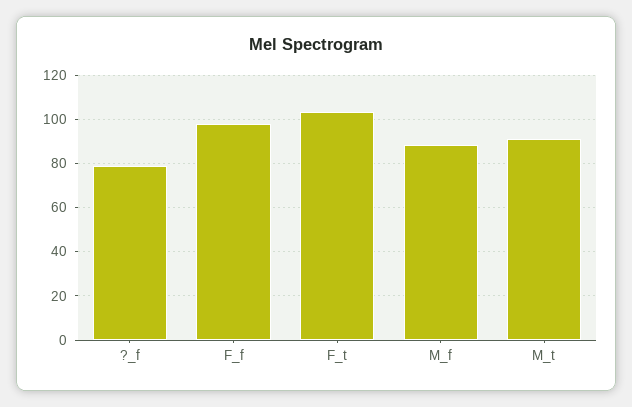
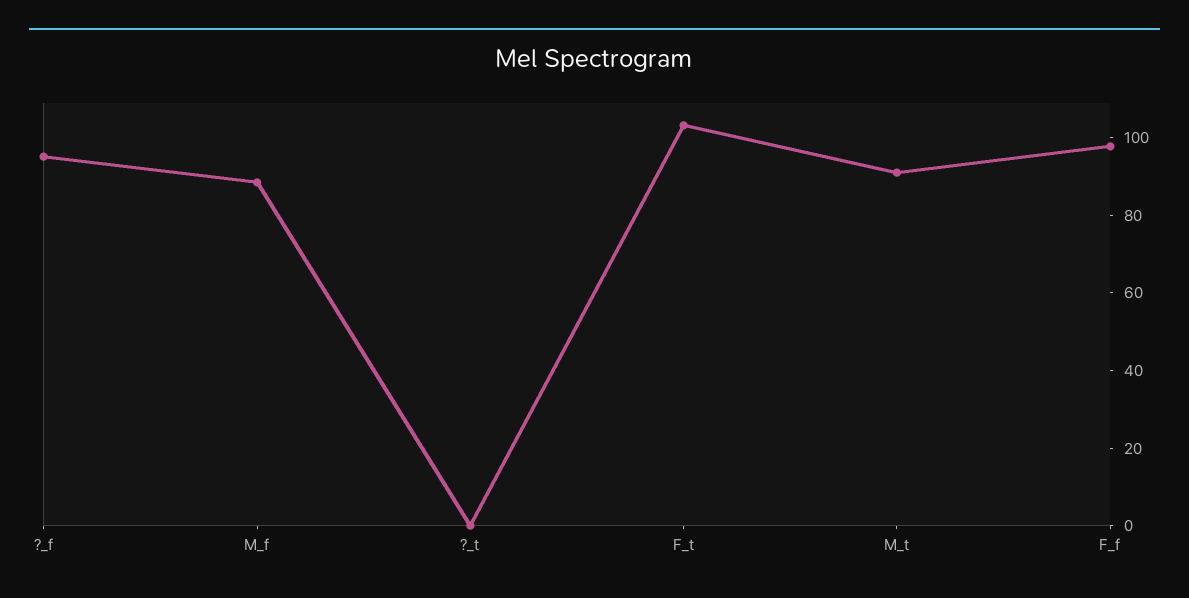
  {
-   "?_f": 80,
+   "?_f": 95,
    "F_f": 100,
    "F_t": 105,
    "M_f": 90,
-   "M_t": 90
+   "M_t": 90,
+   "?_t": 0
  }

